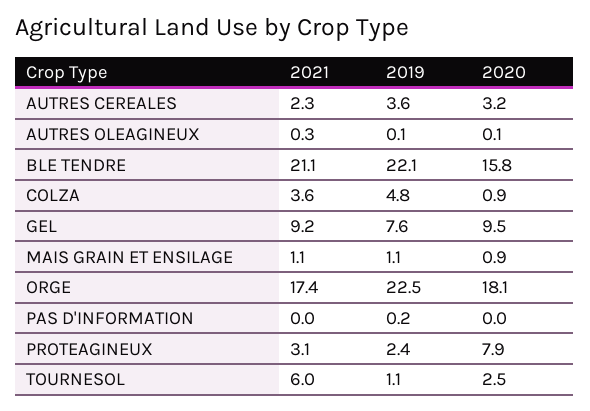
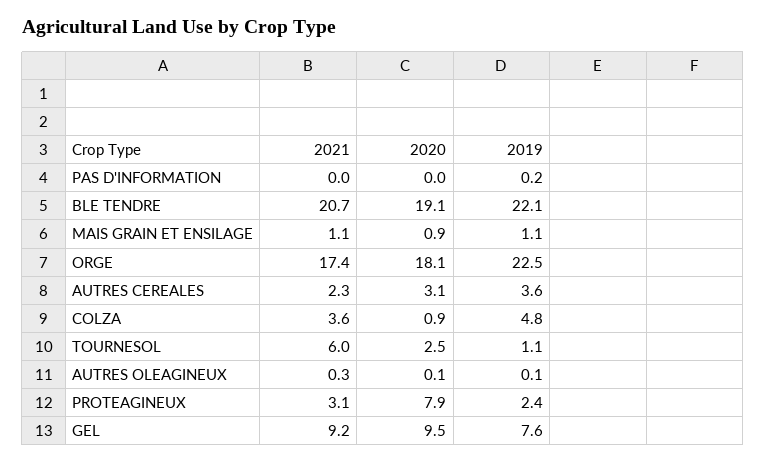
  {
    "2021": {
      "AUTRES CEREALES": 2.3,
      "AUTRES OLEAGINEUX": 0.3,
-     "BLE TENDRE": 21.1,
+     "BLE TENDRE": 20.7,
      "COLZA": 3.6,
      "GEL": 9.2,
      "MAIS GRAIN ET ENSILAGE": 1.1,
      "ORGE": 17.4,
      "PAS D'INFORMATION": 0,
      "PROTEAGINEUX": 3.1,
      "TOURNESOL": 6
    },
    "2019": {
      "AUTRES CEREALES": 3.6,
      "AUTRES OLEAGINEUX": 0.1,
      "BLE TENDRE": 22.1,
      "COLZA": 4.8,
      "GEL": 7.6,
      "MAIS GRAIN ET ENSILAGE": 1.1,
      "ORGE": 22.5,
      "PAS D'INFORMATION": 0.2,
      "PROTEAGINEUX": 2.4,
      "TOURNESOL": 1.1
    },
    "2020": {
-     "AUTRES CEREALES": 3.2,
+     "AUTRES CEREALES": 3.1,
      "AUTRES OLEAGINEUX": 0.1,
-     "BLE TENDRE": 15.8,
+     "BLE TENDRE": 19.1,
      "COLZA": 0.9,
      "GEL": 9.5,
      "MAIS GRAIN ET ENSILAGE": 0.9,
      "ORGE": 18.1,
      "PAS D'INFORMATION": 0,
      "PROTEAGINEUX": 7.9,
      "TOURNESOL": 2.5
    }
  }

